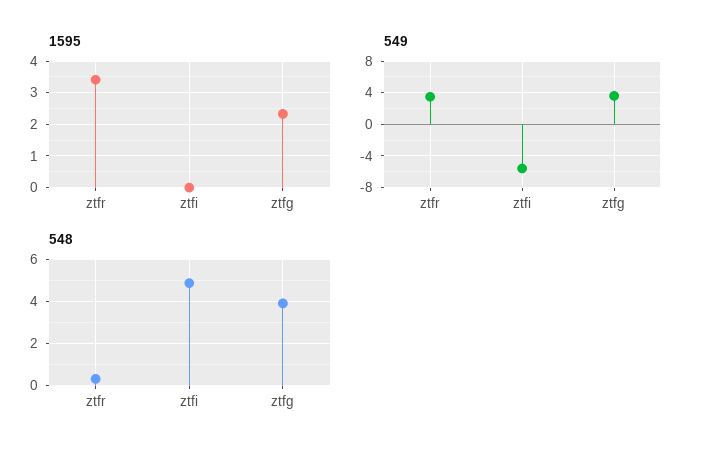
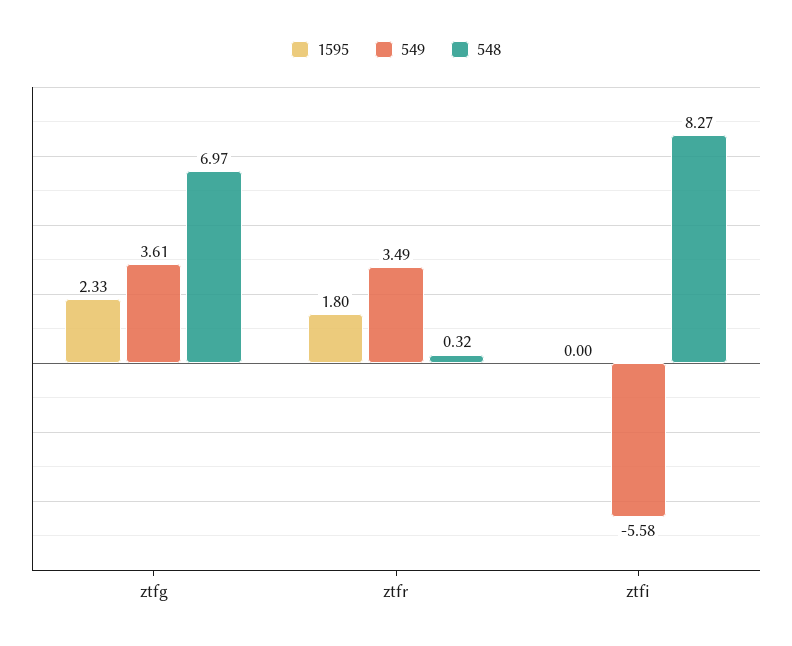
  {
    "1595": {
-     "ztfr": 3.4,
+     "ztfr": 1.8,
      "ztfi": 0,
      "ztfg": 2.33
    },
    "549": {
      "ztfr": 3.49,
      "ztfi": -5.58,
      "ztfg": 3.61
    },
    "548": {
      "ztfr": 0.32,
-     "ztfi": 5,
+     "ztfi": 8.27,
-     "ztfg": 4
+     "ztfg": 6.97
    }
  }

